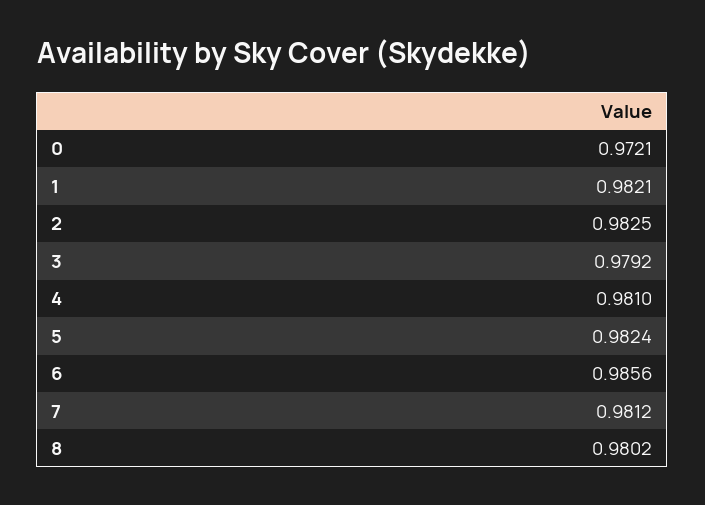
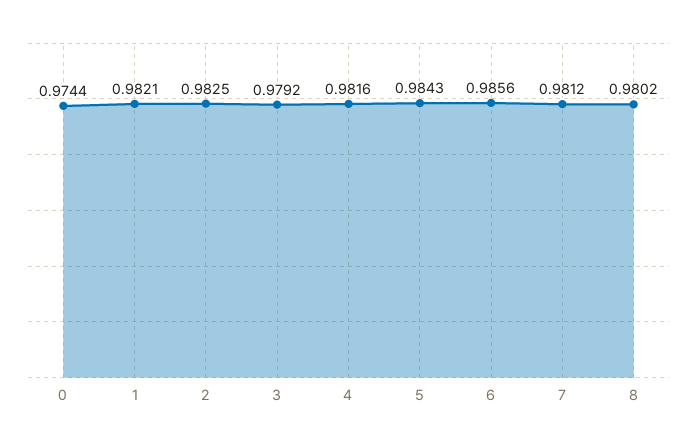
  {
-   "0": 0.9721,
+   "0": 0.9744,
    "1": 0.9821,
    "2": 0.9825,
    "3": 0.9792,
-   "4": 0.981,
+   "4": 0.9816,
-   "5": 0.9824,
+   "5": 0.9843,
    "6": 0.9856,
    "7": 0.9812,
    "8": 0.9802
  }

